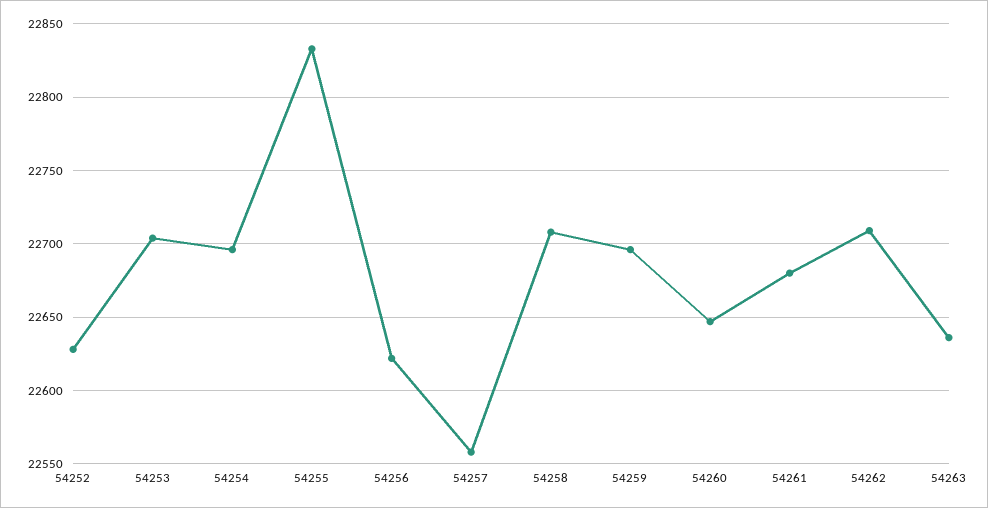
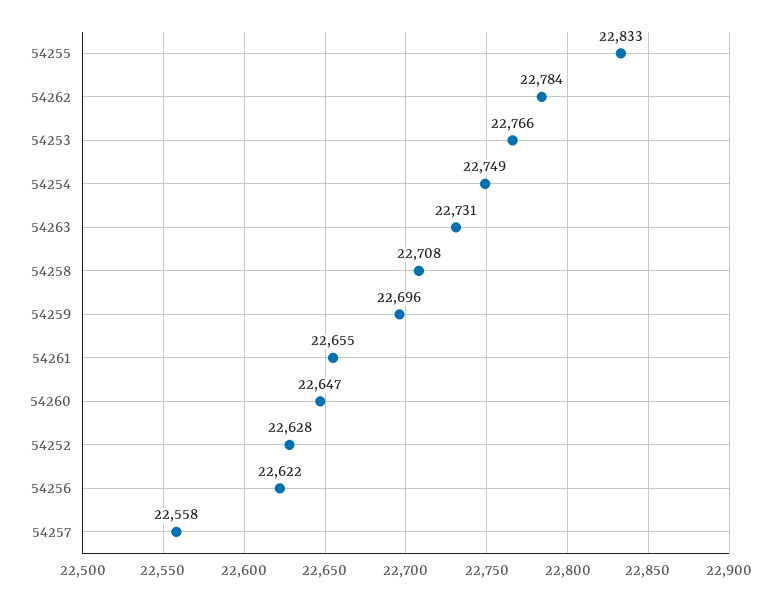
  {
    "54252": 22628,
-   "54253": 22705,
+   "54253": 22766,
-   "54254": 22695,
+   "54254": 22749,
    "54255": 22833,
    "54256": 22622,
    "54257": 22558,
    "54258": 22708,
    "54259": 22696,
    "54260": 22647,
-   "54261": 22680,
+   "54261": 22655,
-   "54262": 22710,
+   "54262": 22784,
-   "54263": 22635
+   "54263": 22731
  }

